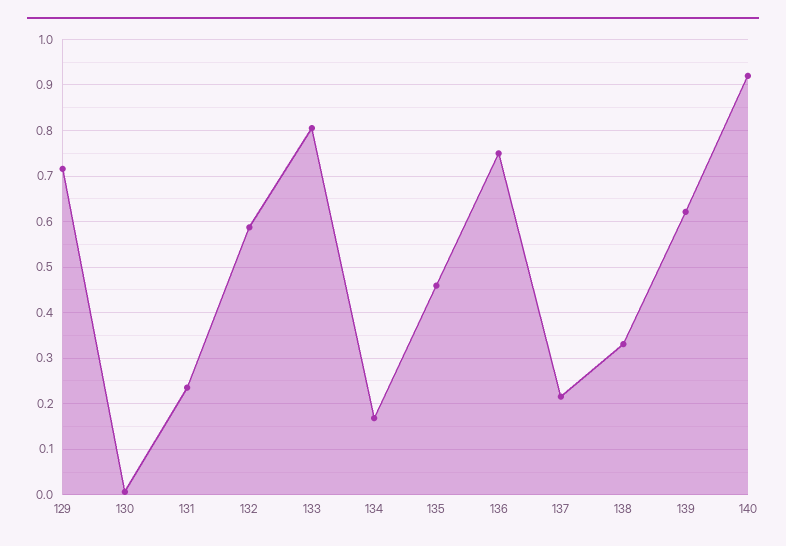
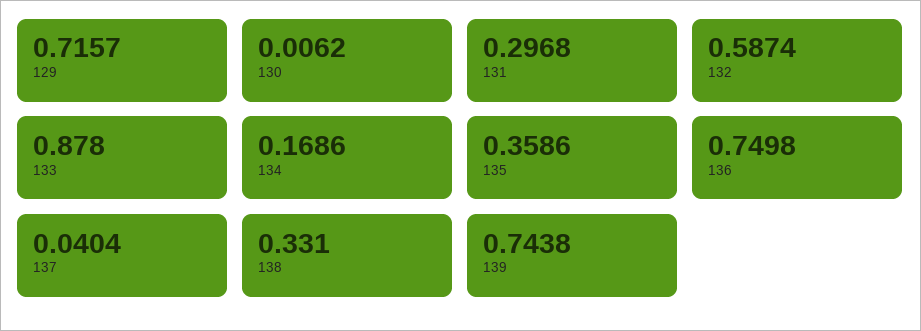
  {
    "129": 0.7157,
    "130": 0.0062,
-   "131": 0.24,
+   "131": 0.2968,
    "132": 0.5874,
-   "133": 0.8,
+   "133": 0.878,
    "134": 0.1686,
-   "135": 0.46,
+   "135": 0.3586,
    "136": 0.7498,
-   "137": 0.22,
+   "137": 0.0404,
    "138": 0.331,
-   "139": 0.62,
+   "139": 0.7438
-   "140": 0.92
  }

